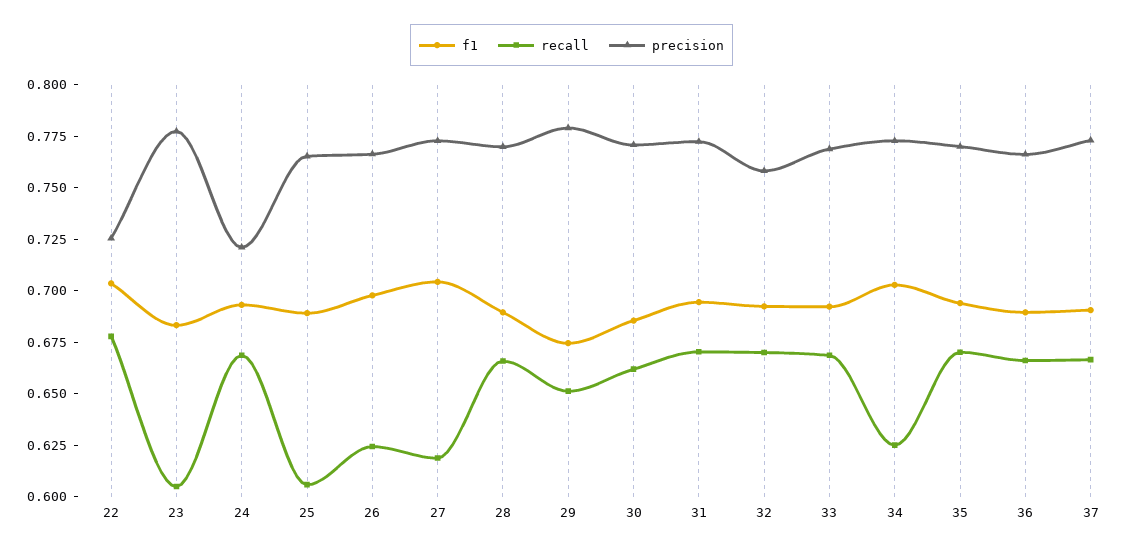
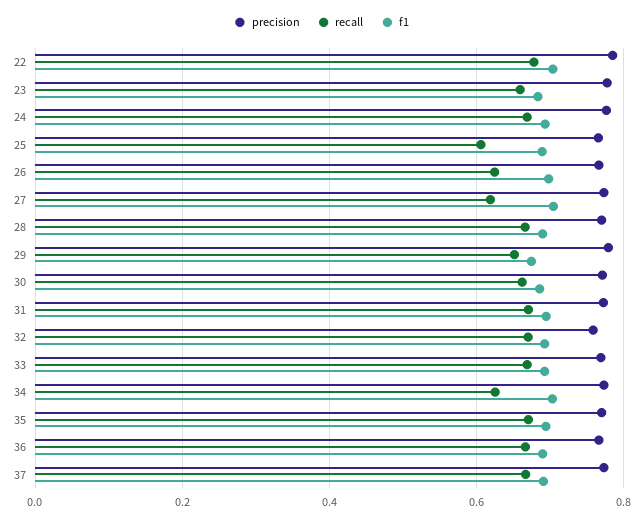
  {
    "f1": {
      "22": 0.705,
      "23": 0.685,
      "24": 0.695,
      "25": 0.69,
      "26": 0.7,
      "27": 0.705,
      "28": 0.69,
      "29": 0.675,
      "30": 0.685,
      "31": 0.695,
      "32": 0.69,
      "33": 0.69,
      "34": 0.705,
      "35": 0.695,
      "36": 0.69,
      "37": 0.69
    },
    "recall": {
      "22": 0.68,
-     "23": 0.605,
+     "23": 0.66,
      "24": 0.67,
      "25": 0.605,
      "26": 0.625,
      "27": 0.62,
      "28": 0.665,
      "29": 0.65,
      "30": 0.66,
      "31": 0.67,
      "32": 0.67,
      "33": 0.67,
      "34": 0.625,
      "35": 0.67,
      "36": 0.665,
      "37": 0.665
    },
    "precision": {
-     "22": 0.725,
+     "22": 0.78,
      "23": 0.775,
-     "24": 0.72,
+     "24": 0.78,
      "25": 0.765,
      "26": 0.765,
      "27": 0.775,
      "28": 0.77,
      "29": 0.78,
      "30": 0.77,
      "31": 0.77,
      "32": 0.76,
      "33": 0.77,
      "34": 0.775,
      "35": 0.77,
      "36": 0.765,
      "37": 0.775
    }
  }

